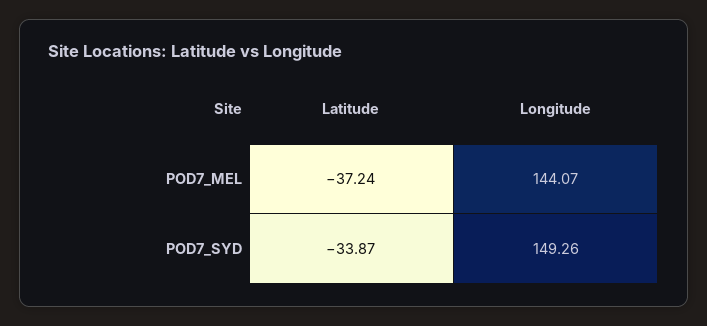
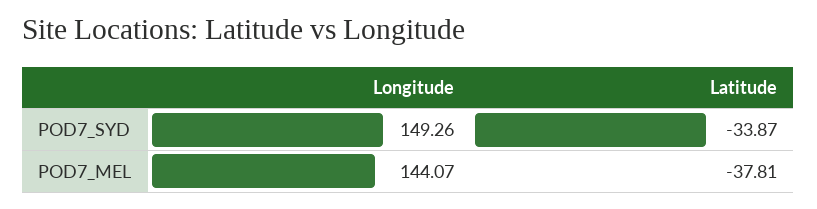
  {
    "Latitude": {
-     "POD7_MEL": -37.24,
+     "POD7_MEL": -37.81,
      "POD7_SYD": -33.87
    },
    "Longitude": {
      "POD7_MEL": 144.07,
      "POD7_SYD": 149.26
    }
  }

